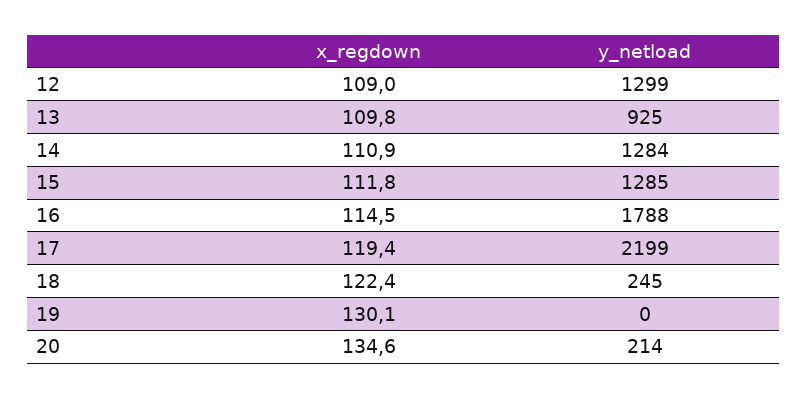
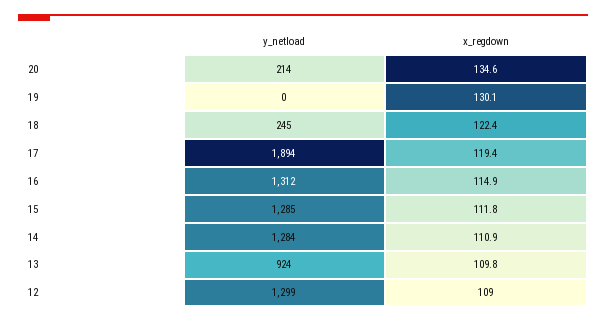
  {
    "x_regdown": {
      "12": 109,
      "13": 109.8,
      "14": 110.9,
      "15": 111.8,
-     "16": 114.5,
+     "16": 114.9,
      "17": 119.4,
      "18": 122.4,
      "19": 130.1,
      "20": 134.6
    },
    "y_netload": {
      "12": 1299,
-     "13": 925,
+     "13": 924,
      "14": 1284,
      "15": 1285,
-     "16": 1788,
+     "16": 1312,
-     "17": 2199,
+     "17": 1894,
      "18": 245,
      "19": 0,
      "20": 214
    }
  }

